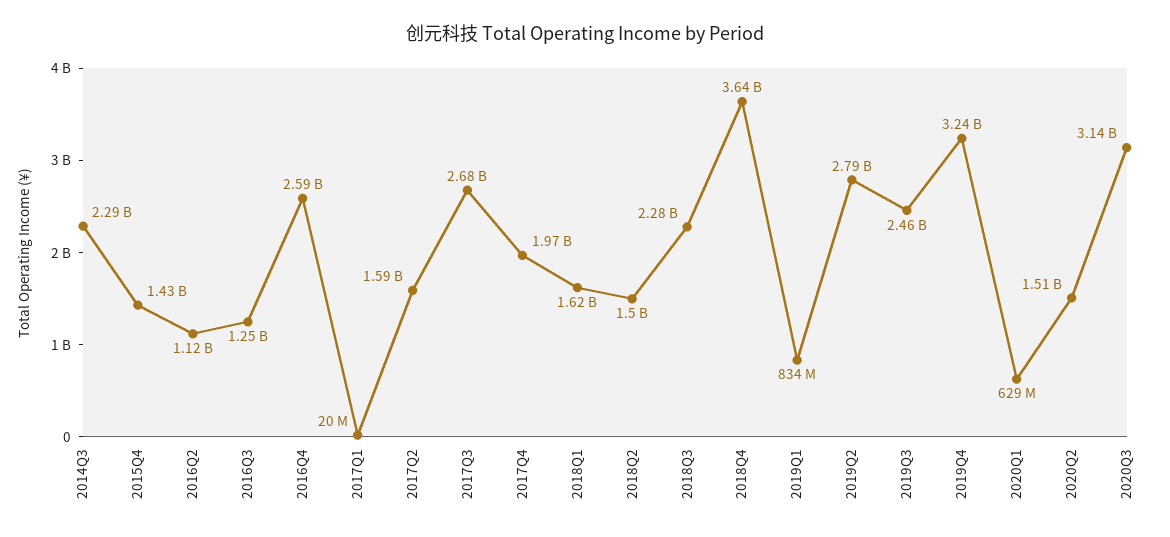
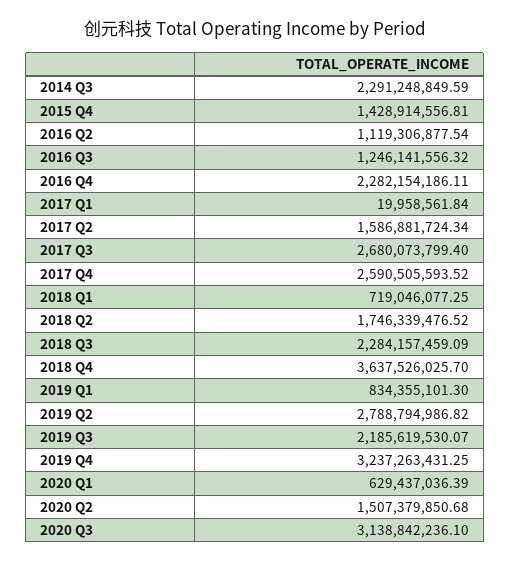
  {
    "2014Q3": 2291248849.59,
    "2015Q4": 1428914556.81,
    "2016Q2": 1119306877.54,
    "2016Q3": 1246141556.32,
-   "2016Q4": 2590000000,
+   "2016Q4": 2282154186.11,
    "2017Q1": 19958561.84,
    "2017Q2": 1586881724.34,
    "2017Q3": 2680073799.4,
-   "2017Q4": 1970000000,
+   "2017Q4": 2590505593.52,
-   "2018Q1": 1620000000,
+   "2018Q1": 719046077.25,
-   "2018Q2": 1500000000,
+   "2018Q2": 1746339476.52,
    "2018Q3": 2284157459.09,
    "2018Q4": 3637526025.7,
    "2019Q1": 834355101.3,
    "2019Q2": 2788794986.82,
-   "2019Q3": 2460000000,
+   "2019Q3": 2185619530.07,
    "2019Q4": 3237263431.25,
    "2020Q1": 629437036.39,
    "2020Q2": 1507379850.68,
    "2020Q3": 3138842236.1
  }

